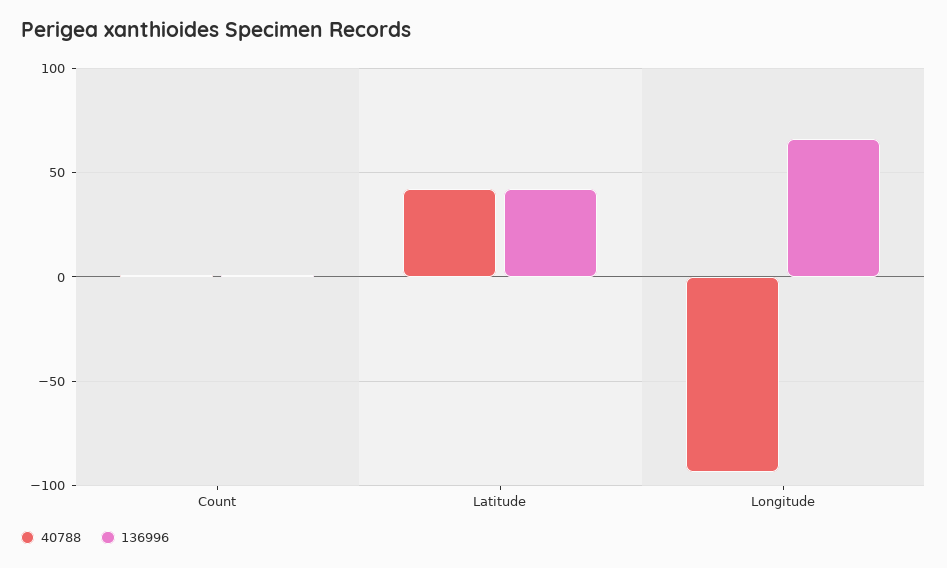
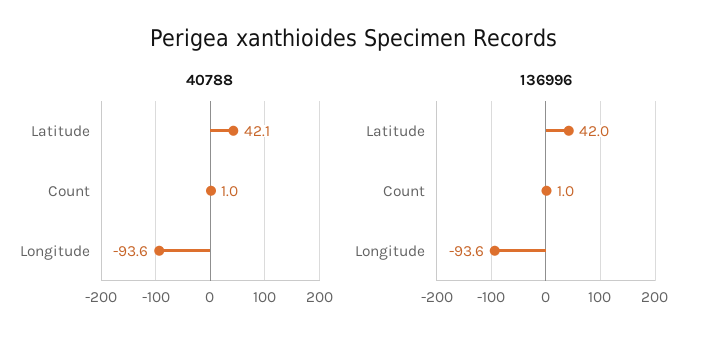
  {
    "40788": {
      "Count": 1,
      "Latitude": 42.1,
      "Longitude": -93.6
    },
    "136996": {
      "Count": 1,
      "Latitude": 42,
-     "Longitude": 65
+     "Longitude": -93.6
    }
  }

